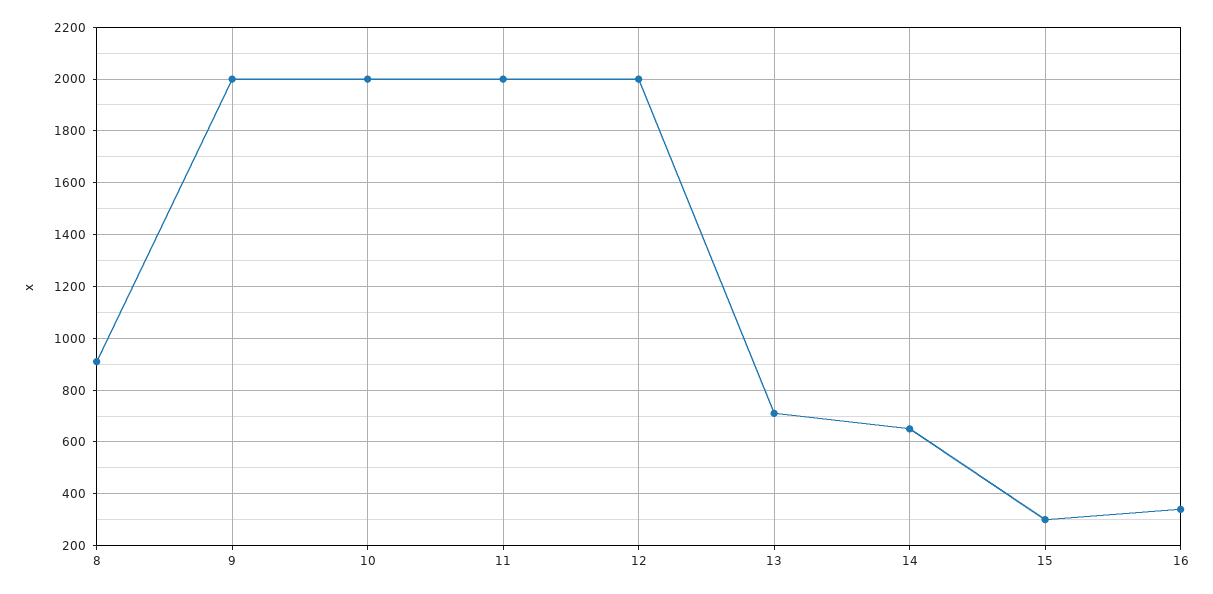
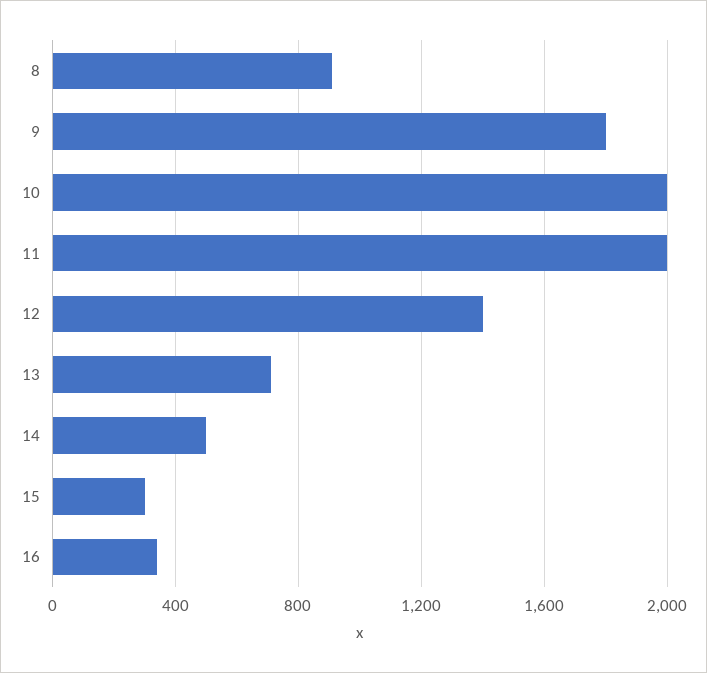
  {
    "8": 900,
-   "9": 2000,
+   "9": 1800,
    "10": 2000,
    "11": 2000,
-   "12": 2000,
+   "12": 1400,
    "13": 700,
-   "14": 650,
+   "14": 500,
    "15": 300,
    "16": 350
  }

